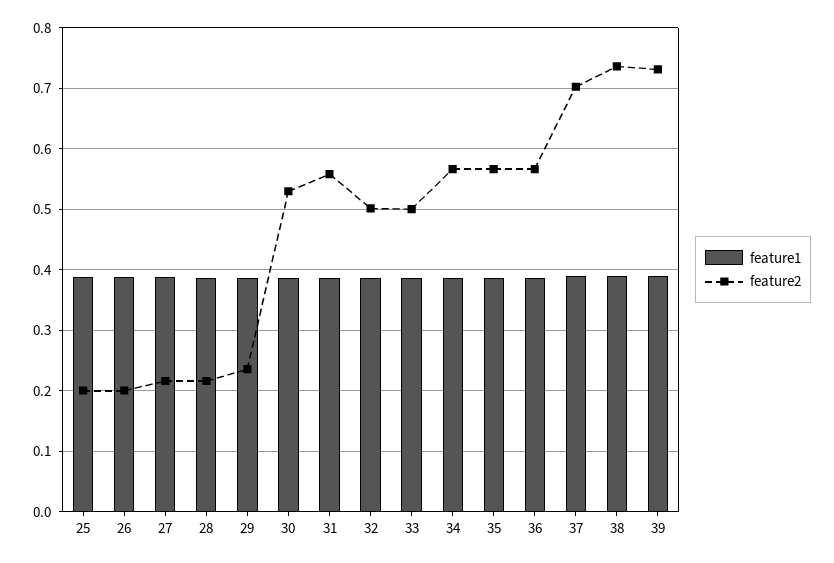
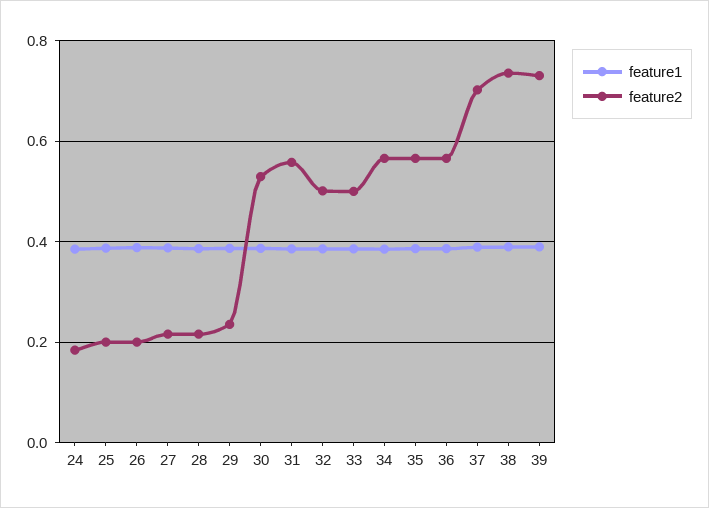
  {
    "feature1": {
      "25": 0.39,
      "26": 0.39,
      "27": 0.39,
      "28": 0.39,
      "29": 0.39,
      "30": 0.39,
      "31": 0.39,
      "32": 0.39,
      "33": 0.39,
      "34": 0.39,
      "35": 0.39,
      "36": 0.39,
      "37": 0.39,
      "38": 0.39,
-     "39": 0.39
+     "39": 0.39,
+     "24": 0.38
    },
    "feature2": {
      "25": 0.2,
      "26": 0.2,
      "27": 0.22,
      "28": 0.22,
      "29": 0.24,
      "30": 0.53,
      "31": 0.56,
      "32": 0.5,
      "33": 0.5,
      "34": 0.57,
      "35": 0.57,
      "36": 0.57,
      "37": 0.7,
      "38": 0.74,
-     "39": 0.73
+     "39": 0.73,
+     "24": 0.18
    }
  }

